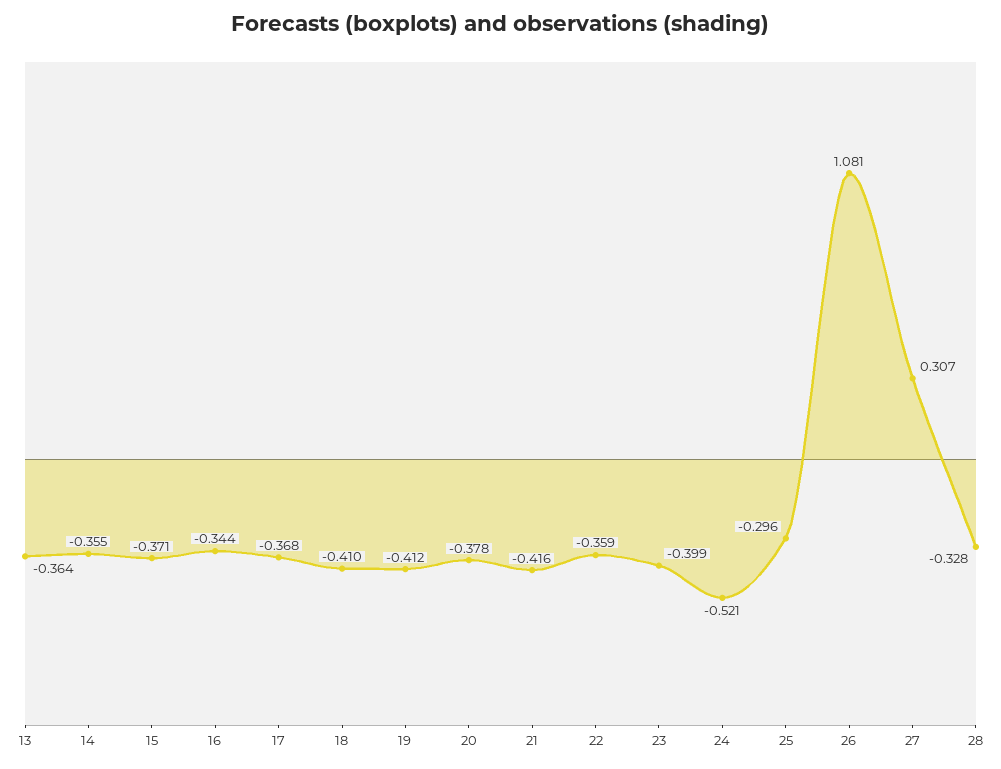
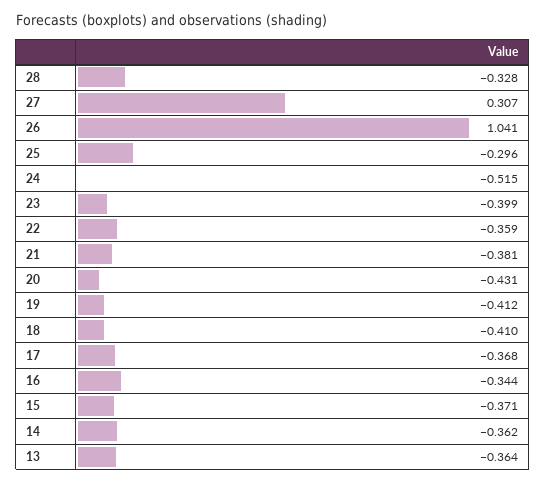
  {
    "13": -0.364,
-   "14": -0.355,
+   "14": -0.362,
    "15": -0.371,
    "16": -0.344,
    "17": -0.368,
    "18": -0.41,
    "19": -0.412,
-   "20": -0.378,
+   "20": -0.431,
-   "21": -0.416,
+   "21": -0.381,
    "22": -0.359,
    "23": -0.399,
-   "24": -0.521,
+   "24": -0.515,
    "25": -0.296,
-   "26": 1.081,
+   "26": 1.041,
    "27": 0.307,
    "28": -0.328
  }

